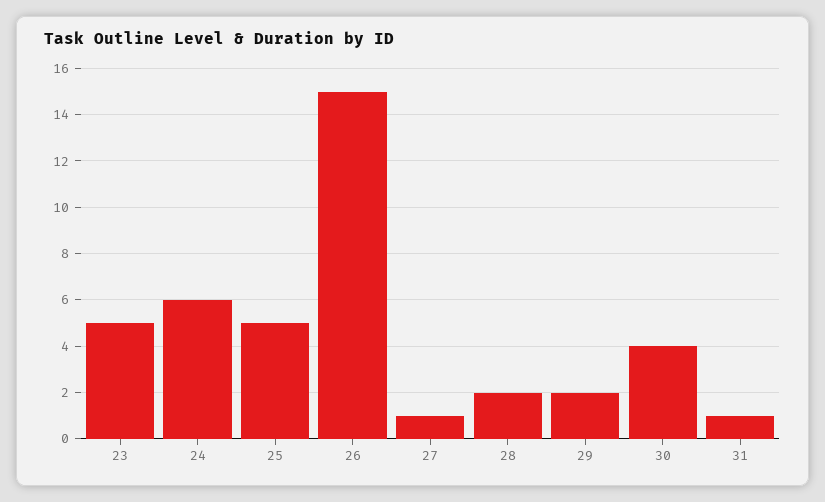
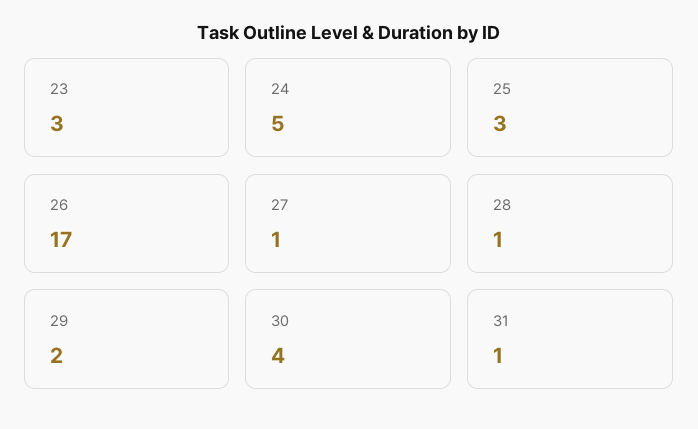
  {
-   "23": 5,
+   "23": 3,
-   "24": 6,
+   "24": 5,
-   "25": 5,
+   "25": 3,
-   "26": 15,
+   "26": 17,
    "27": 1,
-   "28": 2,
+   "28": 1,
    "29": 2,
    "30": 4,
    "31": 1
  }

